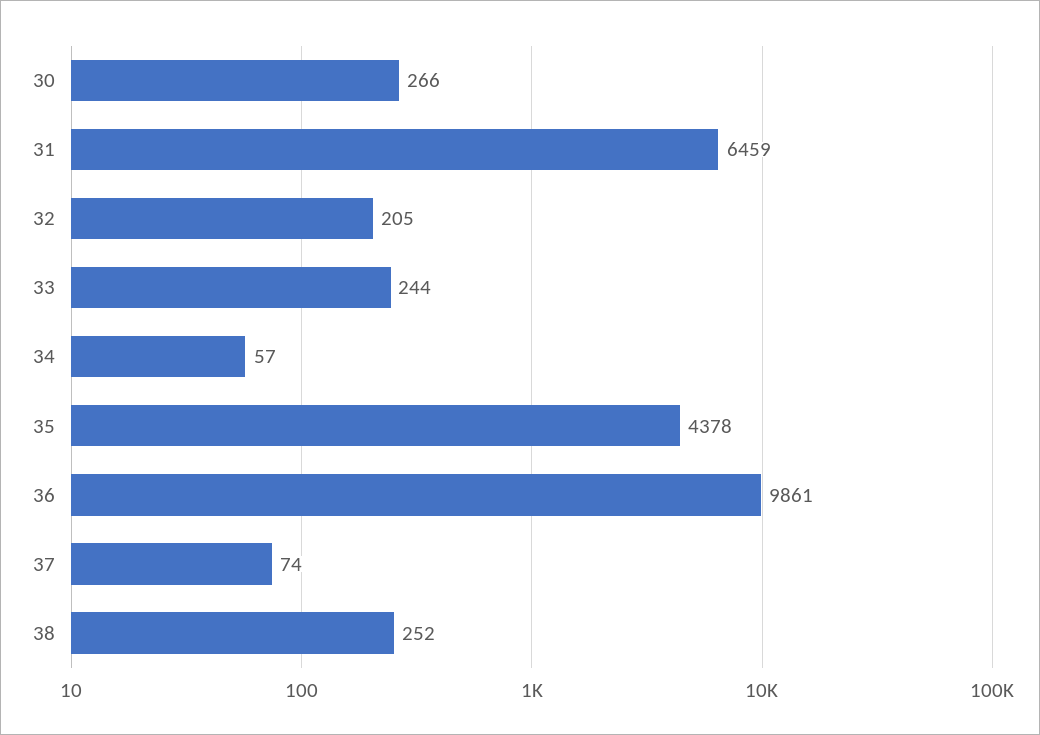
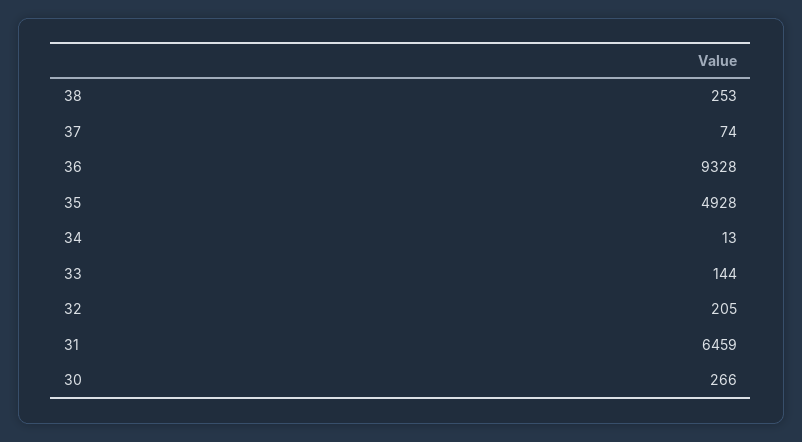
  {
    "30": 266,
    "31": 6459,
    "32": 205,
-   "33": 244,
+   "33": 144,
-   "34": 57,
+   "34": 13,
-   "35": 4378,
+   "35": 4928,
-   "36": 9861,
+   "36": 9328,
    "37": 74,
-   "38": 252
+   "38": 253
  }

